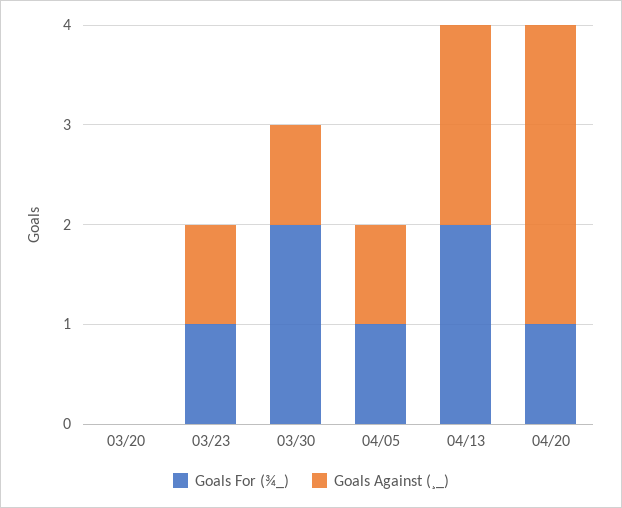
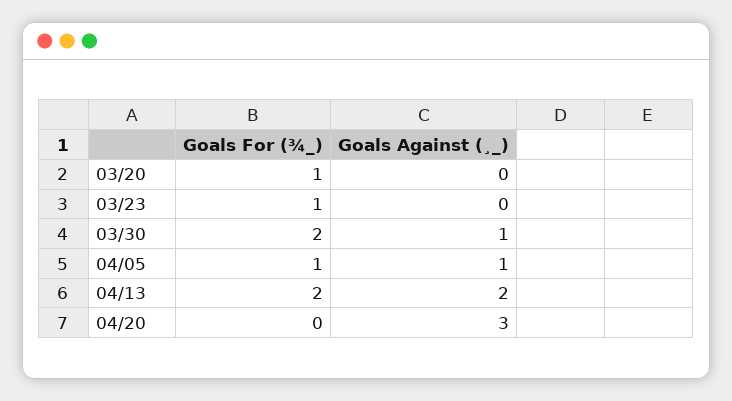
  {
    "Goals For (¾_)": {
-     "03/20": 0,
+     "03/20": 1,
      "03/23": 1,
      "03/30": 2,
      "04/05": 1,
      "04/13": 2,
-     "04/20": 1
+     "04/20": 0
    },
    "Goals Against (¸_)": {
      "03/20": 0,
-     "03/23": 1,
+     "03/23": 0,
      "03/30": 1,
      "04/05": 1,
      "04/13": 2,
      "04/20": 3
    }
  }

